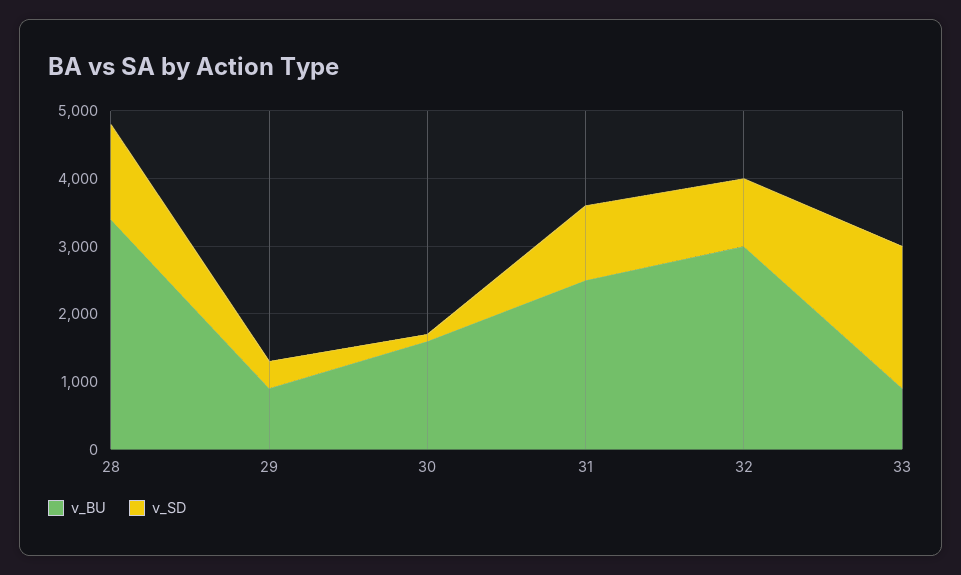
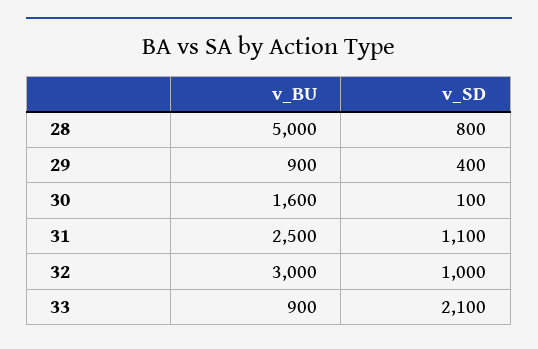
  {
    "v_BU": {
-     "28": 3400,
+     "28": 5000,
      "29": 900,
      "30": 1600,
      "31": 2500,
      "32": 3000,
      "33": 900
    },
    "v_SD": {
-     "28": 1400,
+     "28": 800,
      "29": 400,
      "30": 100,
      "31": 1100,
      "32": 1000,
      "33": 2100
    }
  }

